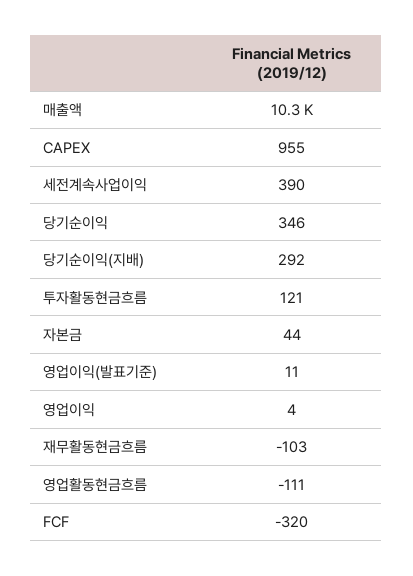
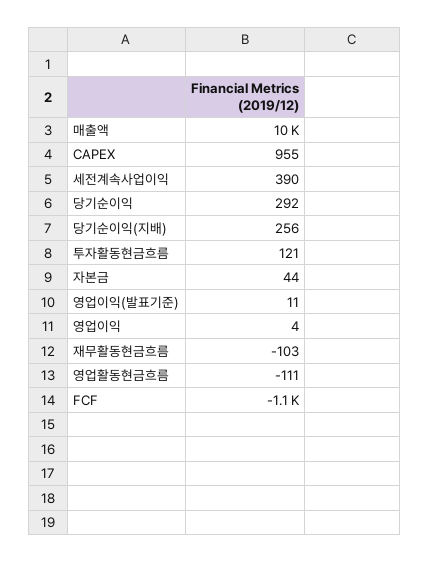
  {
    "매출액": 10300,
    "CAPEX": 955,
    "세전계속사업이익": 390,
-   "당기순이익": 346,
+   "당기순이익": 292,
-   "당기순이익(지배)": 292,
+   "당기순이익(지배)": 256,
    "투자활동현금흐름": 121,
    "자본금": 44,
    "영업이익(발표기준)": 11,
    "영업이익": 4,
    "재무활동현금흐름": -103,
    "영업활동현금흐름": -111,
-   "FCF": -320
+   "FCF": -1100
  }

